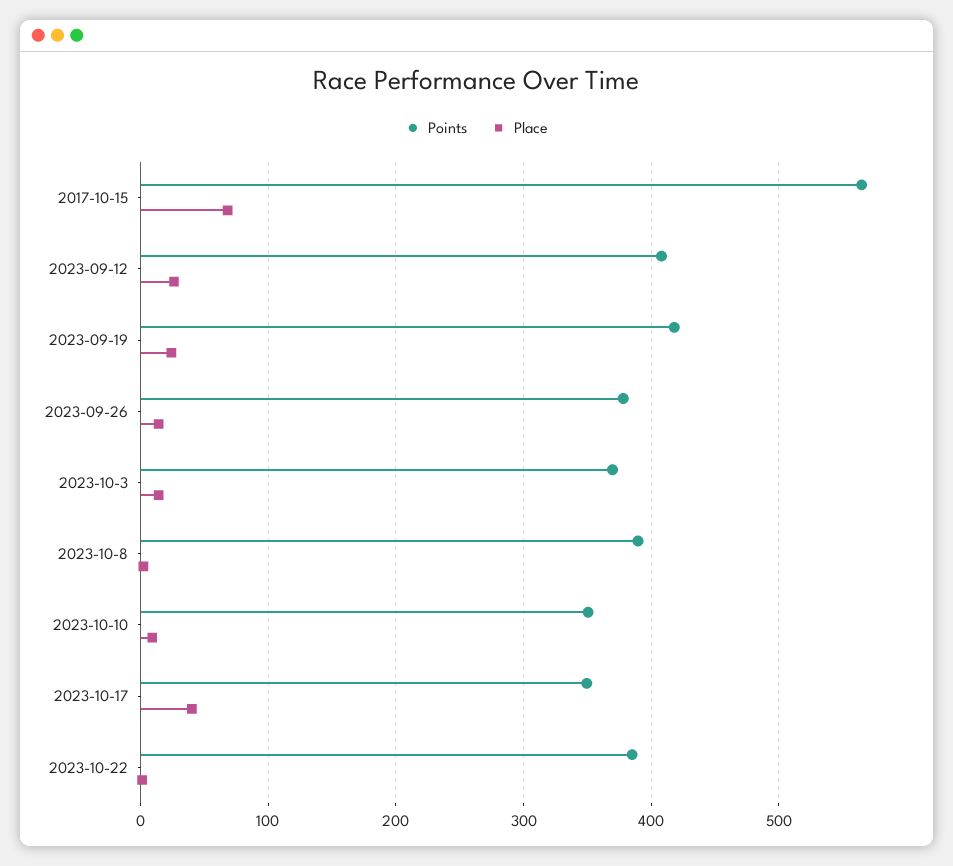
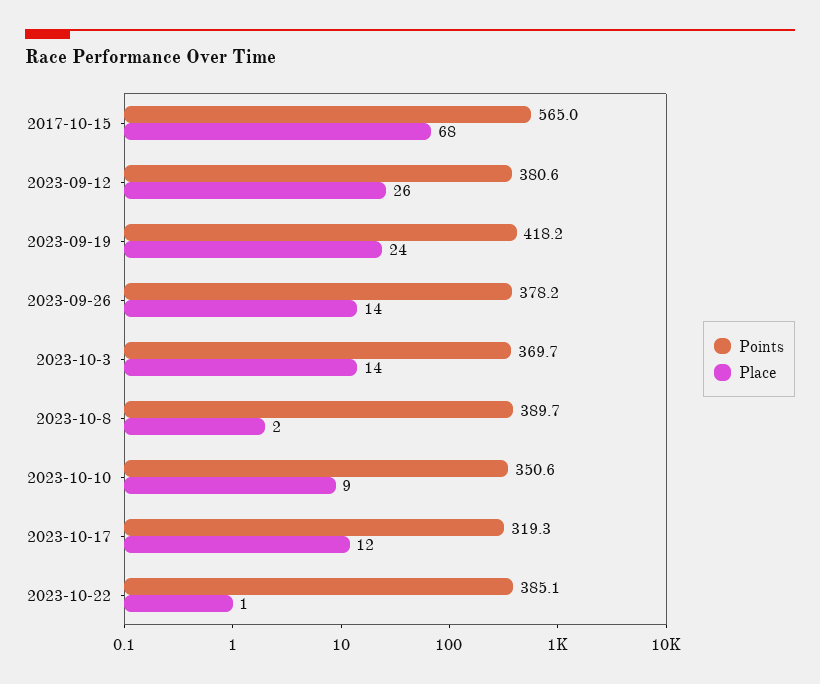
  {
    "Points": {
      "2017-10-15": 565,
-     "2023-09-12": 410,
+     "2023-09-12": 380.6,
      "2023-09-19": 418.2,
      "2023-09-26": 378.2,
      "2023-10-3": 369.7,
      "2023-10-8": 389.7,
      "2023-10-10": 350.6,
-     "2023-10-17": 350,
+     "2023-10-17": 319.3,
      "2023-10-22": 385.1
    },
    "Place": {
      "2017-10-15": 68,
      "2023-09-12": 26,
      "2023-09-19": 24,
      "2023-09-26": 14,
      "2023-10-3": 14,
      "2023-10-8": 2,
      "2023-10-10": 9,
-     "2023-10-17": 40,
+     "2023-10-17": 12,
      "2023-10-22": 1
    }
  }

